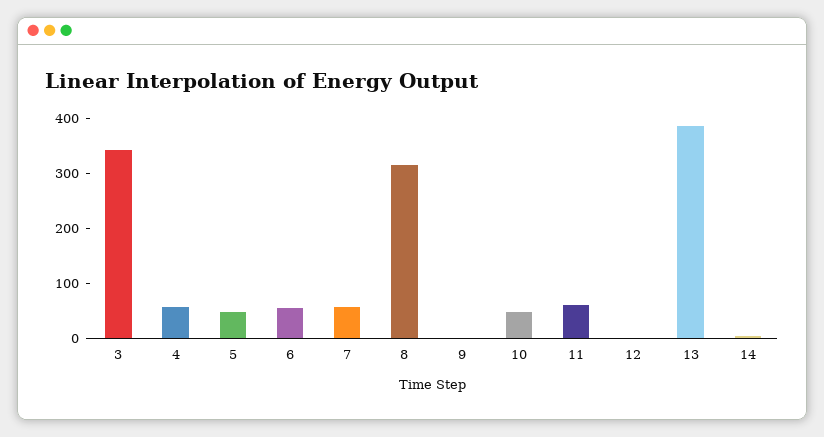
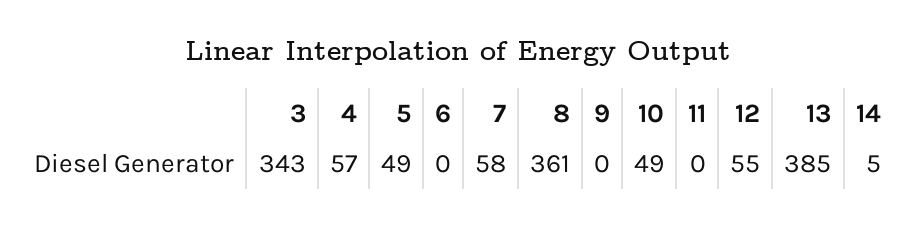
  {
    "3": 343,
    "4": 57,
    "5": 49,
-   "6": 60,
+   "6": 0,
    "7": 58,
-   "8": 320,
+   "8": 361,
    "9": 0,
    "10": 49,
-   "11": 60,
+   "11": 0,
-   "12": 0,
+   "12": 55,
    "13": 385,
    "14": 5
  }

